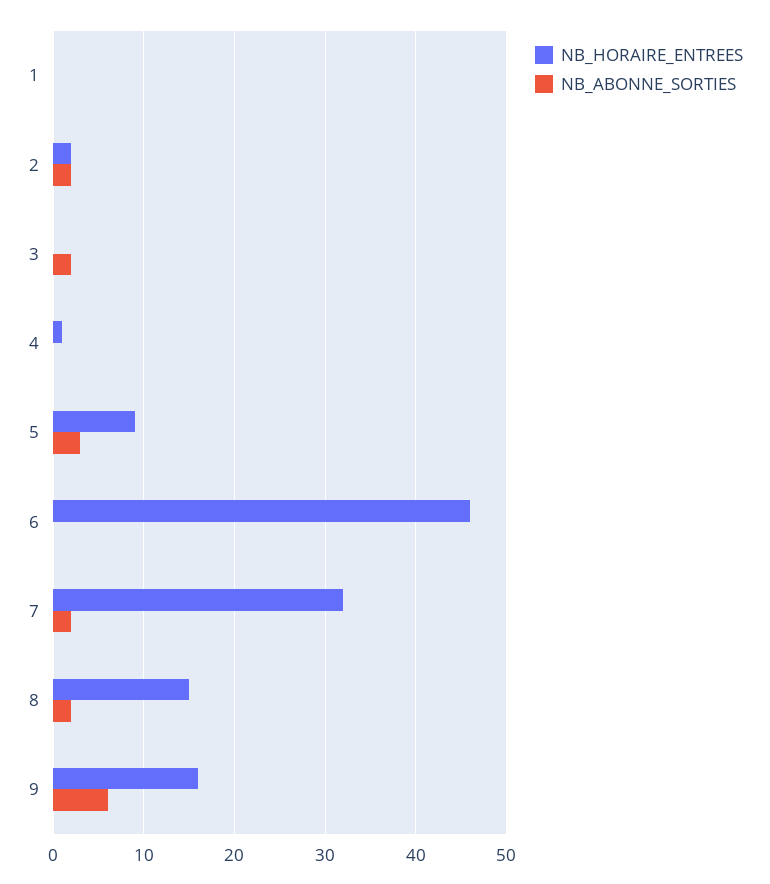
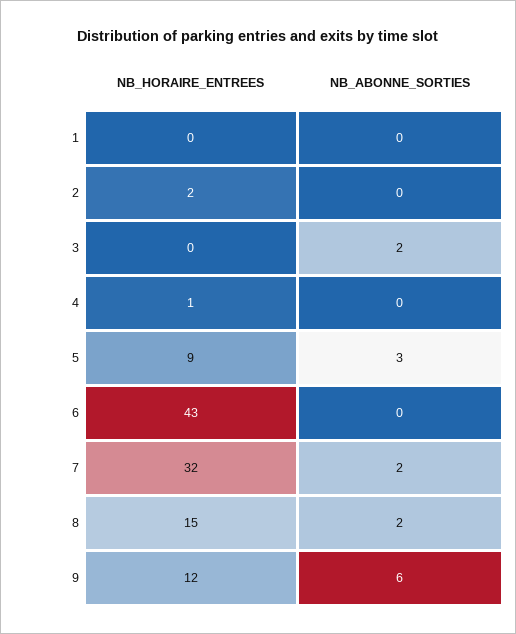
  {
    "NB_HORAIRE_ENTREES": {
      "1": 0,
      "2": 2,
      "3": 0,
      "4": 1,
      "5": 9,
-     "6": 46,
+     "6": 43,
      "7": 32,
      "8": 15,
-     "9": 16
+     "9": 12
    },
    "NB_ABONNE_SORTIES": {
      "1": 0,
-     "2": 2,
+     "2": 0,
      "3": 2,
      "4": 0,
      "5": 3,
      "6": 0,
      "7": 2,
      "8": 2,
      "9": 6
    }
  }

